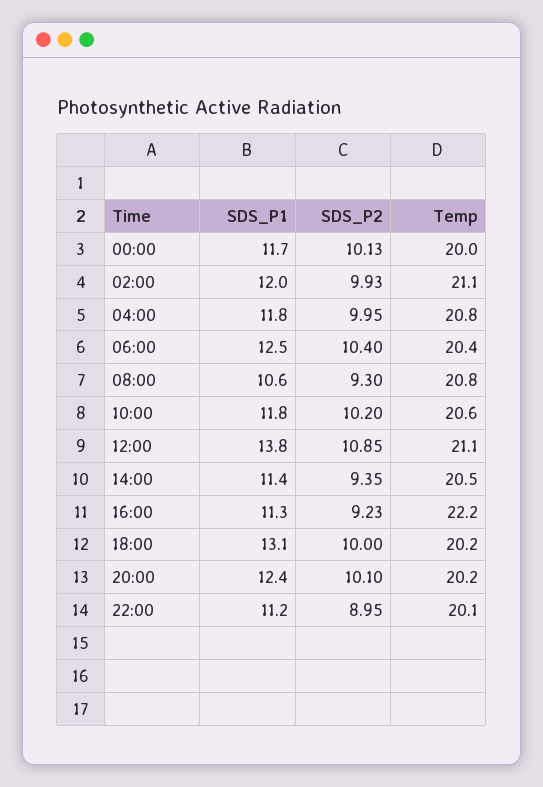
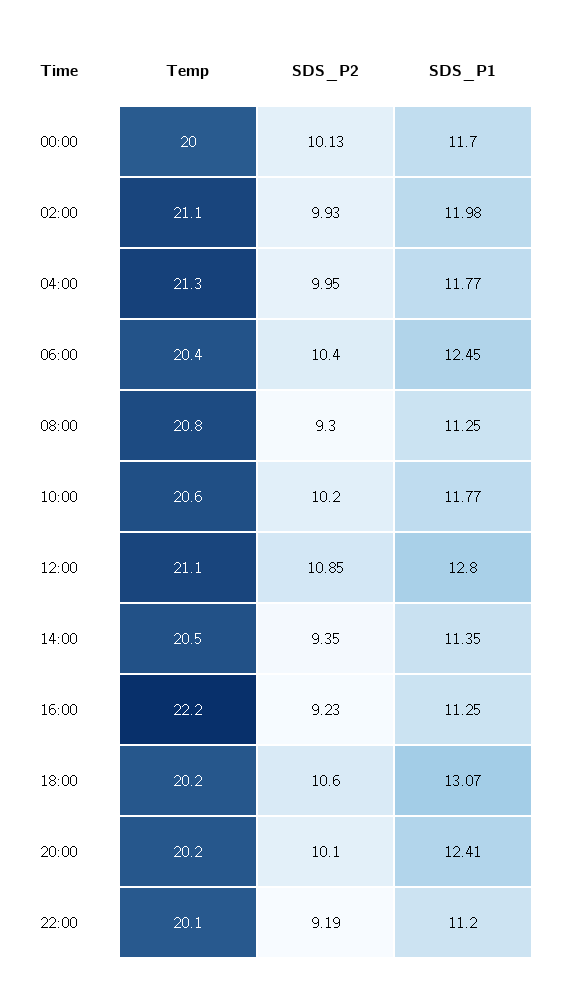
  {
    "SDS_P1": {
      "00:00": 11.7,
      "02:00": 11.98,
      "04:00": 11.77,
      "06:00": 12.45,
-     "08:00": 10.6,
+     "08:00": 11.25,
      "10:00": 11.77,
-     "12:00": 13.8,
+     "12:00": 12.8,
      "14:00": 11.35,
      "16:00": 11.25,
      "18:00": 13.07,
      "20:00": 12.41,
      "22:00": 11.2
    },
    "SDS_P2": {
      "00:00": 10.13,
      "02:00": 9.93,
      "04:00": 9.95,
      "06:00": 10.4,
      "08:00": 9.3,
      "10:00": 10.2,
      "12:00": 10.85,
      "14:00": 9.35,
      "16:00": 9.23,
-     "18:00": 10,
+     "18:00": 10.6,
      "20:00": 10.1,
-     "22:00": 8.95
+     "22:00": 9.19
    },
    "Temp": {
      "00:00": 20,
      "02:00": 21.1,
-     "04:00": 20.8,
+     "04:00": 21.3,
      "06:00": 20.4,
      "08:00": 20.8,
      "10:00": 20.6,
      "12:00": 21.1,
      "14:00": 20.5,
      "16:00": 22.2,
      "18:00": 20.2,
      "20:00": 20.2,
      "22:00": 20.1
    }
  }

